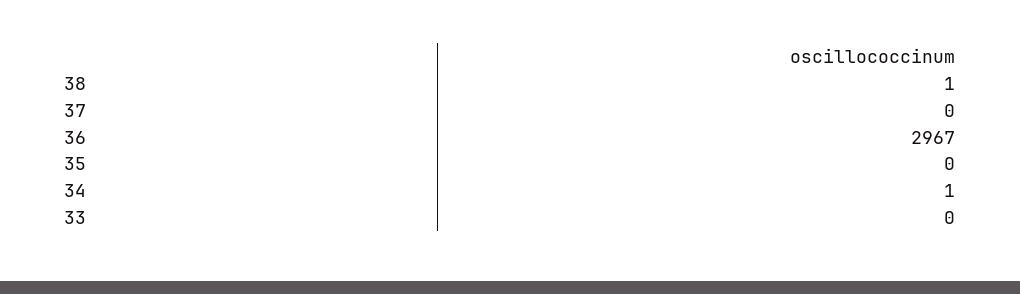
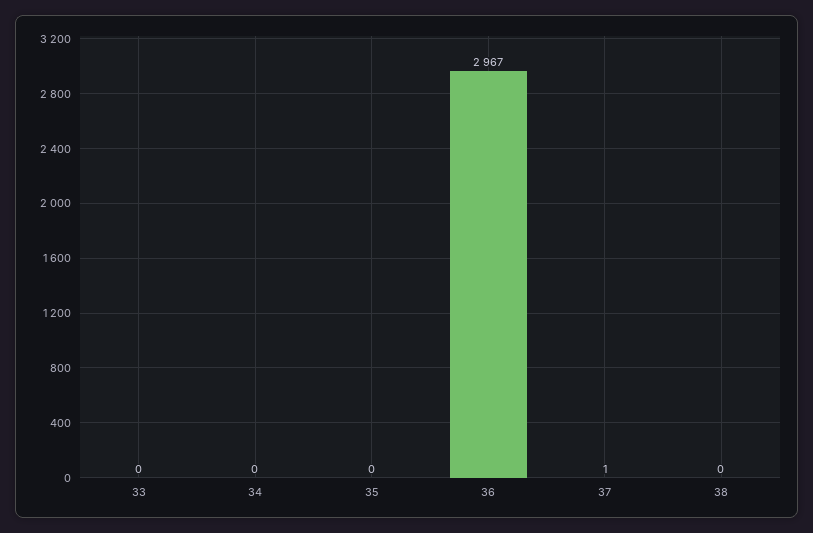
  {
-   "38": 1,
+   "38": 0,
-   "37": 0,
+   "37": 1,
    "36": 2967,
    "35": 0,
-   "34": 1,
+   "34": 0,
    "33": 0
  }

